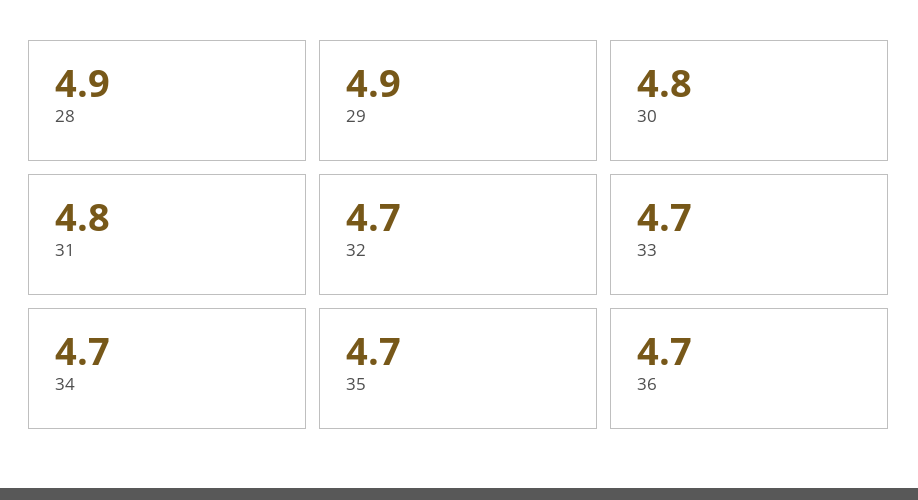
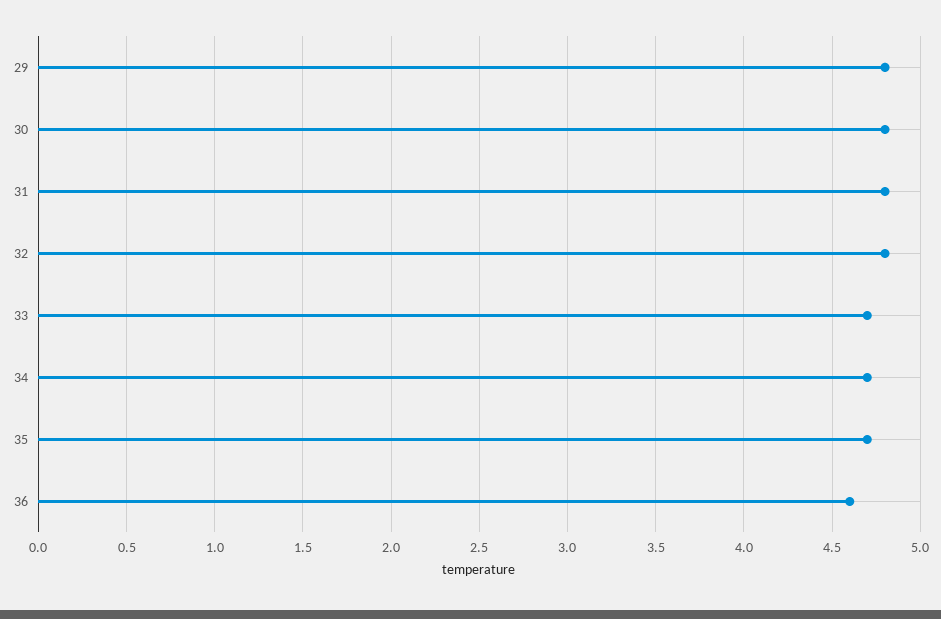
  {
-   "28": 4.9,
-   "29": 4.9,
+   "29": 4.8,
    "30": 4.8,
    "31": 4.8,
-   "32": 4.7,
+   "32": 4.8,
    "33": 4.7,
    "34": 4.7,
    "35": 4.7,
-   "36": 4.7
+   "36": 4.6
  }

